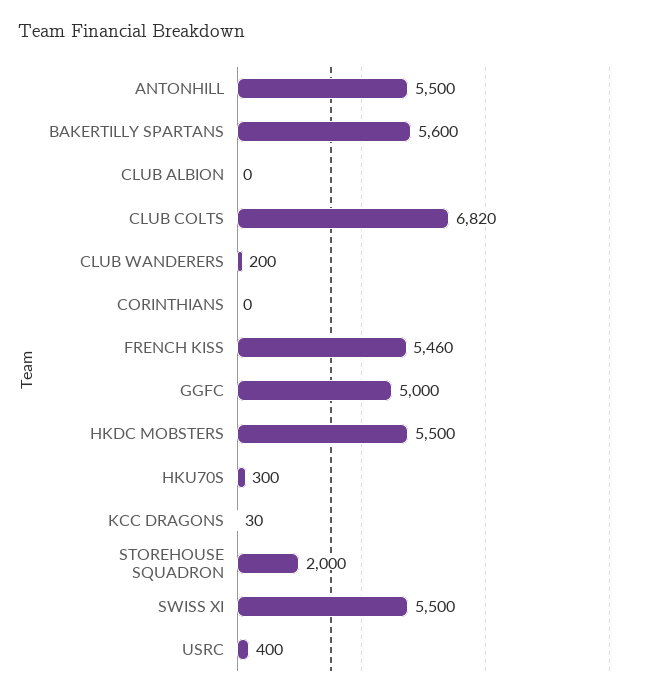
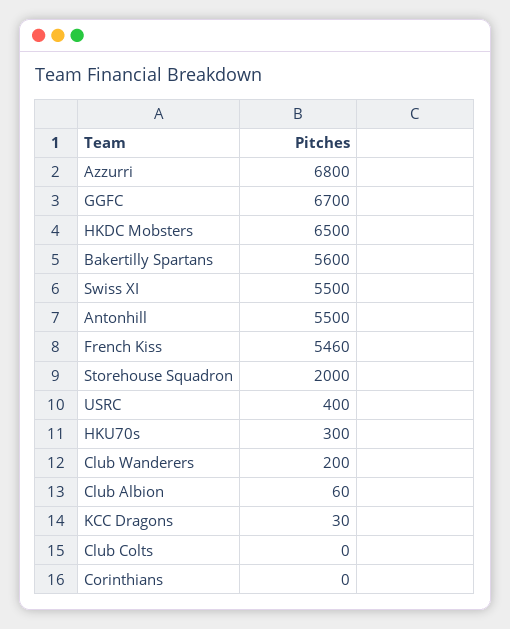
  {
    "ANTONHILL": 5500,
    "BAKERTILLY SPARTANS": 5600,
-   "CLUB ALBION": 0,
+   "CLUB ALBION": 60,
-   "CLUB COLTS": 6820,
+   "CLUB COLTS": 0,
    "CLUB WANDERERS": 200,
    "CORINTHIANS": 0,
    "FRENCH KISS": 5460,
-   "GGFC": 5000,
+   "GGFC": 6700,
-   "HKDC MOBSTERS": 5500,
+   "HKDC MOBSTERS": 6500,
    "HKU70S": 300,
    "KCC DRAGONS": 30,
    "STOREHOUSE SQUADRON": 2000,
    "SWISS XI": 5500,
-   "USRC": 400
+   "USRC": 400,
+   "Azzurri": 6800
  }

